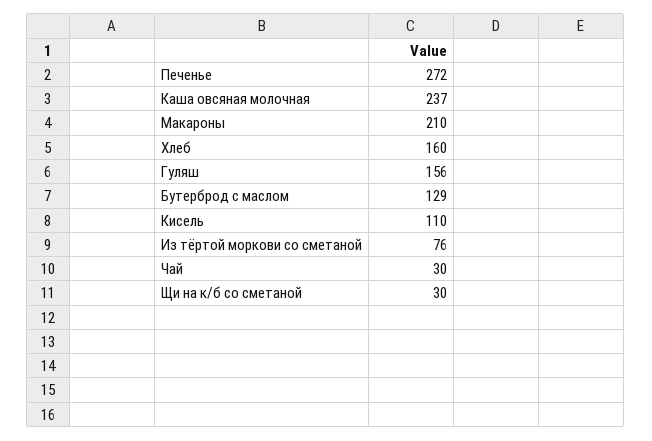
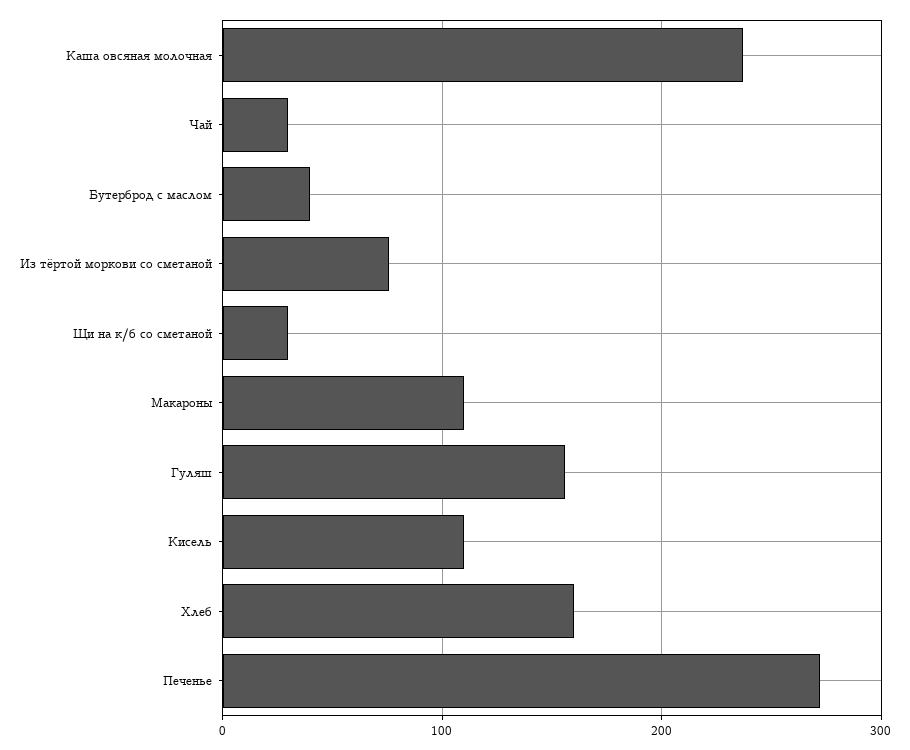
  {
    "Печенье": 272,
    "Каша овсяная молочная": 237,
-   "Макароны": 210,
+   "Макароны": 110,
    "Хлеб": 160,
    "Гуляш": 156,
-   "Бутерброд с маслом": 129,
+   "Бутерброд с маслом": 40,
    "Кисель": 110,
    "Из тёртой моркови со сметаной": 76,
    "Чай": 30,
    "Щи на к/б со сметаной": 30
  }

